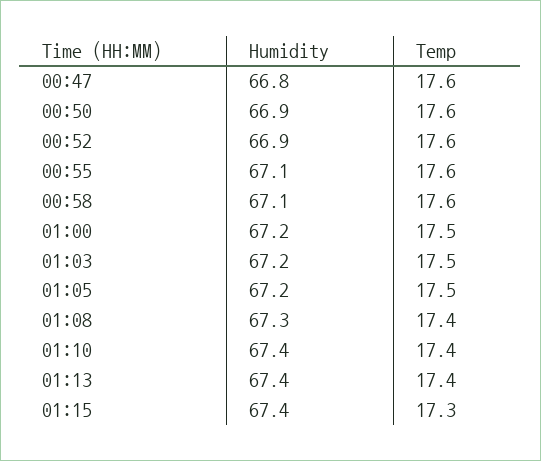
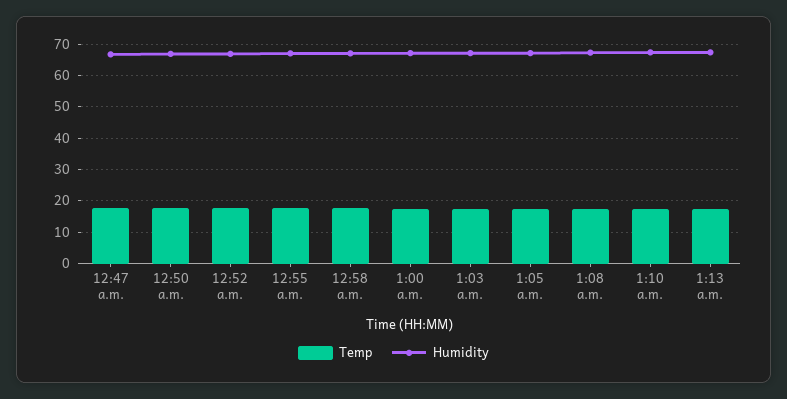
  {
    "Humidity": {
      "00:47": 66.8,
      "00:50": 66.9,
      "00:52": 66.9,
      "00:55": 67.1,
      "00:58": 67.1,
      "01:00": 67.2,
      "01:03": 67.2,
      "01:05": 67.2,
      "01:08": 67.3,
      "01:10": 67.4,
-     "01:13": 67.4,
+     "01:13": 67.4
-     "01:15": 67.4
    },
    "Temp": {
      "00:47": 17.6,
      "00:50": 17.6,
      "00:52": 17.6,
      "00:55": 17.6,
      "00:58": 17.6,
      "01:00": 17.5,
      "01:03": 17.5,
      "01:05": 17.5,
      "01:08": 17.4,
      "01:10": 17.4,
-     "01:13": 17.4,
+     "01:13": 17.4
-     "01:15": 17.3
    }
  }

